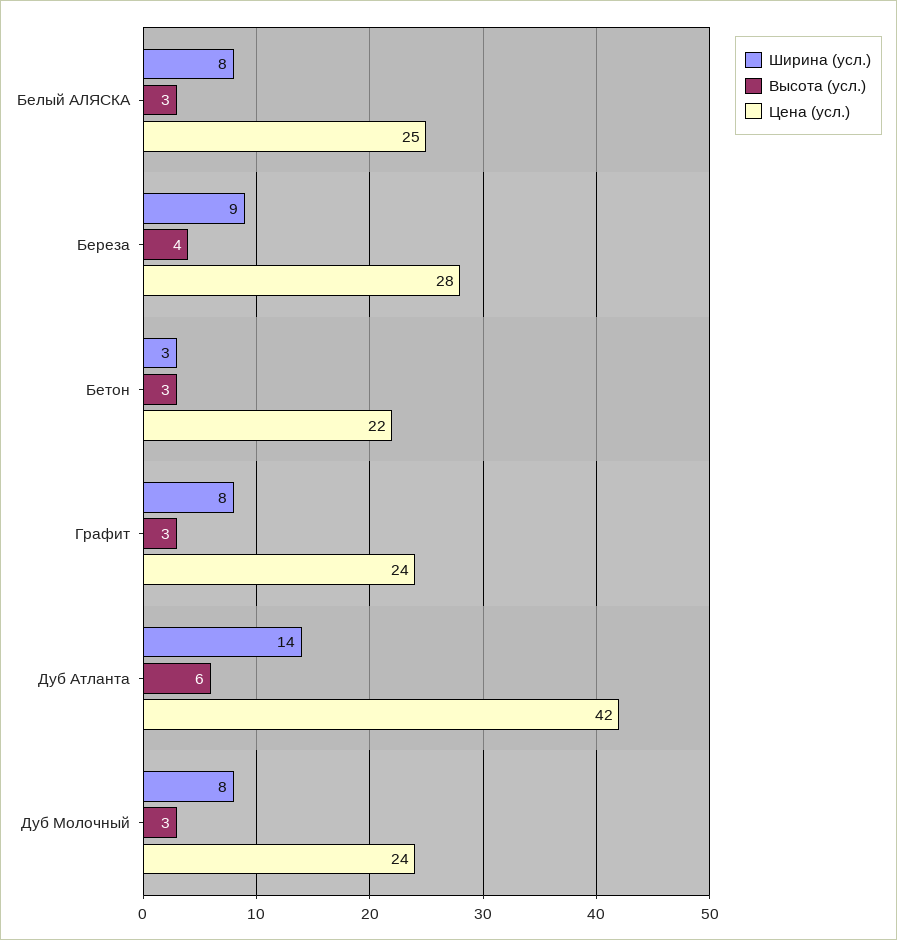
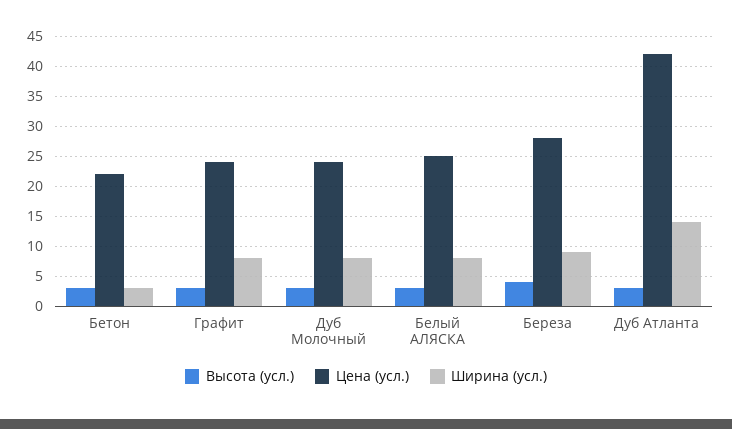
  {
    "Ширина (усл.)": {
      "Белый АЛЯСКА": 8,
      "Береза": 9,
      "Бетон": 3,
      "Графит": 8,
      "Дуб Атланта": 14,
      "Дуб Молочный": 8
    },
    "Высота (усл.)": {
      "Белый АЛЯСКА": 3,
      "Береза": 4,
      "Бетон": 3,
      "Графит": 3,
-     "Дуб Атланта": 6,
+     "Дуб Атланта": 3,
      "Дуб Молочный": 3
    },
    "Цена (усл.)": {
      "Белый АЛЯСКА": 25,
      "Береза": 28,
      "Бетон": 22,
      "Графит": 24,
      "Дуб Атланта": 42,
      "Дуб Молочный": 24
    }
  }

